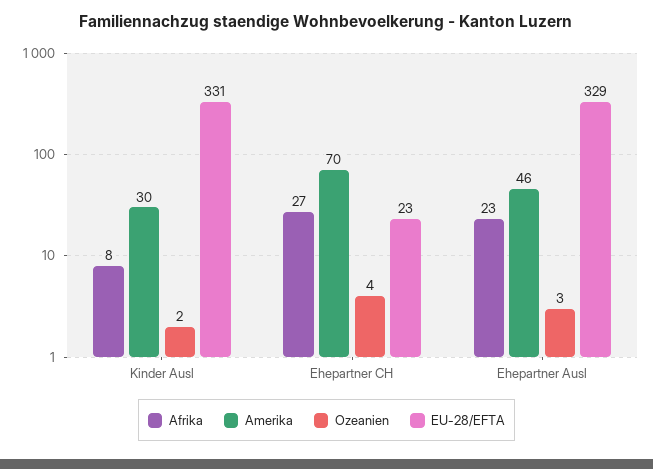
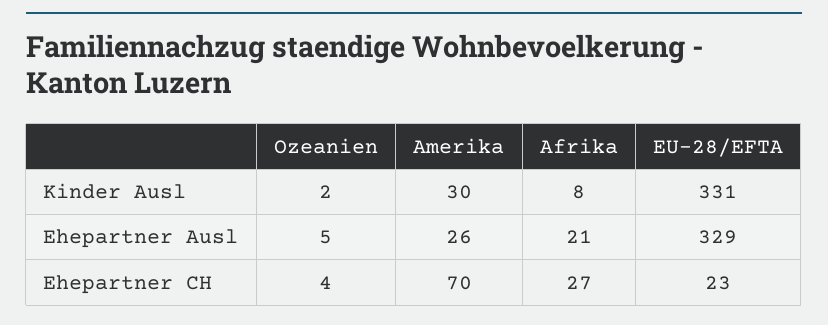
  {
    "Afrika": {
      "Kinder Ausl": 8,
      "Ehepartner CH": 27,
-     "Ehepartner Ausl": 23
+     "Ehepartner Ausl": 21
    },
    "Amerika": {
      "Kinder Ausl": 30,
      "Ehepartner CH": 70,
-     "Ehepartner Ausl": 46
+     "Ehepartner Ausl": 26
    },
    "Ozeanien": {
      "Kinder Ausl": 2,
      "Ehepartner CH": 4,
-     "Ehepartner Ausl": 3
+     "Ehepartner Ausl": 5
    },
    "EU-28/EFTA": {
      "Kinder Ausl": 331,
      "Ehepartner CH": 23,
      "Ehepartner Ausl": 329
    }
  }

